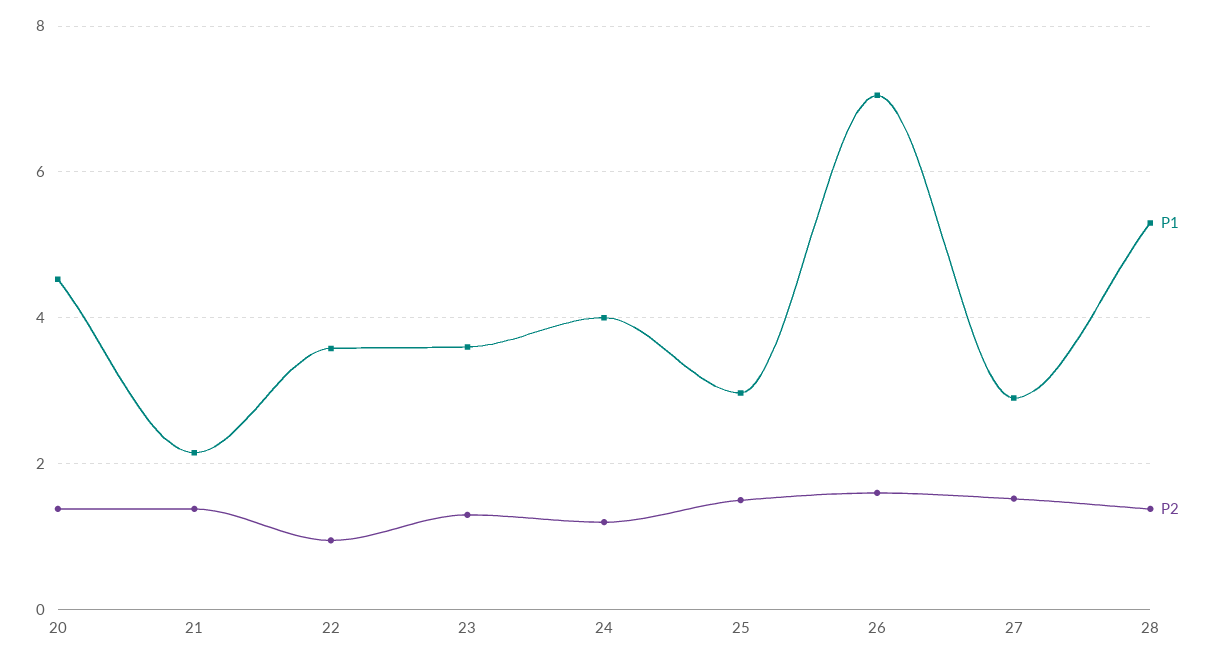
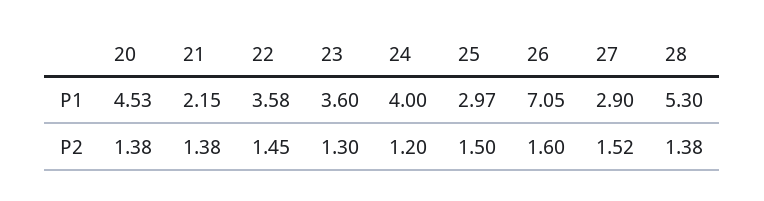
  {
    "P1": {
      "20": 4.53,
      "21": 2.15,
      "22": 3.58,
      "23": 3.6,
      "24": 4,
      "25": 2.97,
      "26": 7.05,
      "27": 2.9,
      "28": 5.3
    },
    "P2": {
      "20": 1.38,
      "21": 1.38,
-     "22": 1,
+     "22": 1.45,
      "23": 1.3,
      "24": 1.2,
      "25": 1.5,
      "26": 1.6,
      "27": 1.52,
      "28": 1.38
    }
  }

